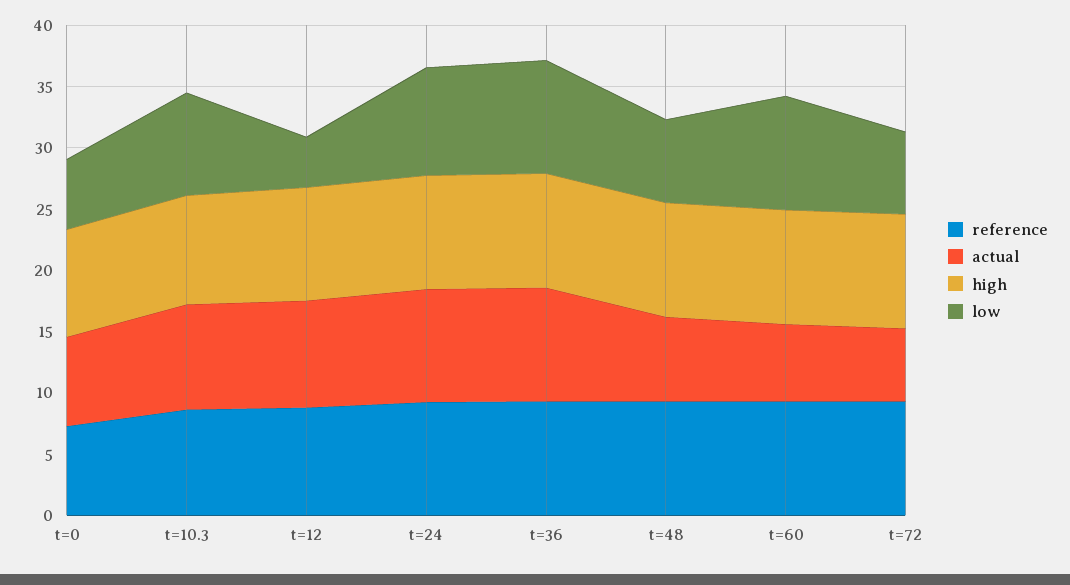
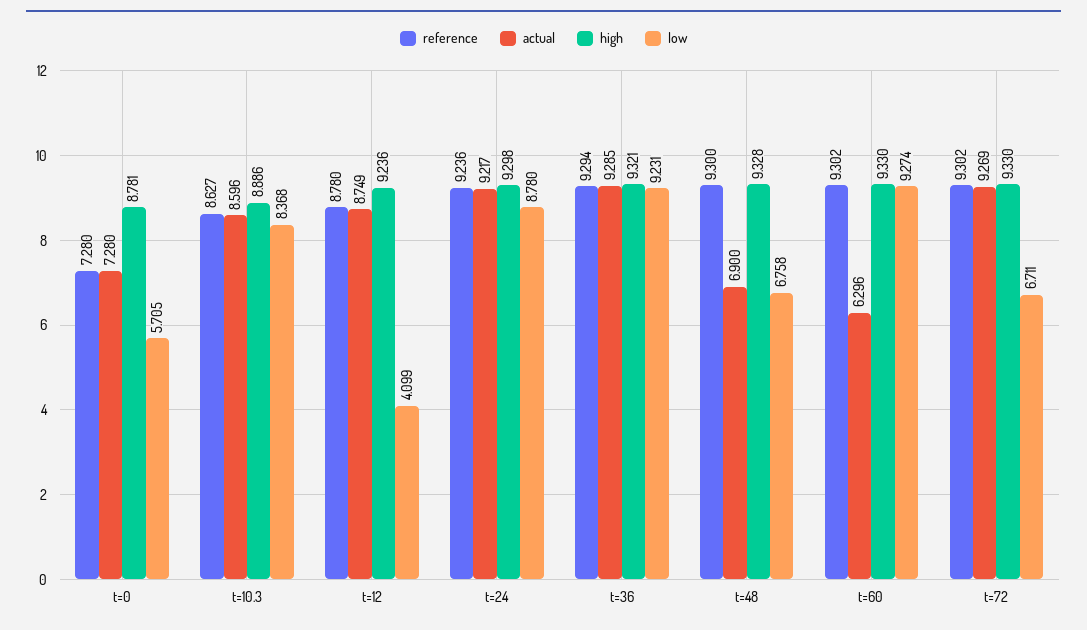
  {
    "reference": {
      "t=0": 7.28,
      "t=10.3": 8.627,
      "t=12": 8.78,
      "t=24": 9.236,
      "t=36": 9.294,
      "t=48": 9.3,
      "t=60": 9.302,
      "t=72": 9.302
    },
    "actual": {
      "t=0": 7.28,
      "t=10.3": 8.596,
      "t=12": 8.749,
      "t=24": 9.217,
      "t=36": 9.285,
      "t=48": 6.9,
      "t=60": 6.296,
-     "t=72": 6
+     "t=72": 9.269
    },
    "high": {
      "t=0": 8.781,
      "t=10.3": 8.886,
      "t=12": 9.236,
      "t=24": 9.298,
      "t=36": 9.321,
      "t=48": 9.328,
      "t=60": 9.33,
      "t=72": 9.33
    },
    "low": {
      "t=0": 5.705,
      "t=10.3": 8.368,
      "t=12": 4.099,
      "t=24": 8.78,
      "t=36": 9.231,
      "t=48": 6.758,
      "t=60": 9.274,
      "t=72": 6.711
    }
  }

